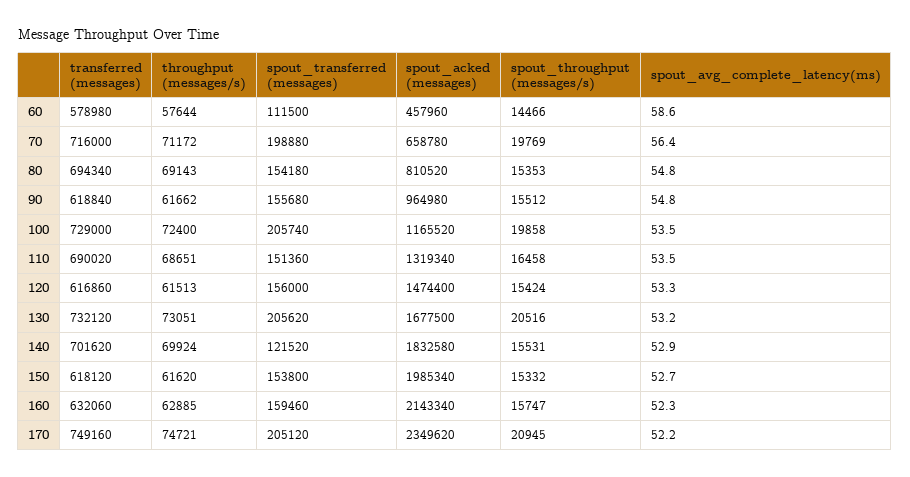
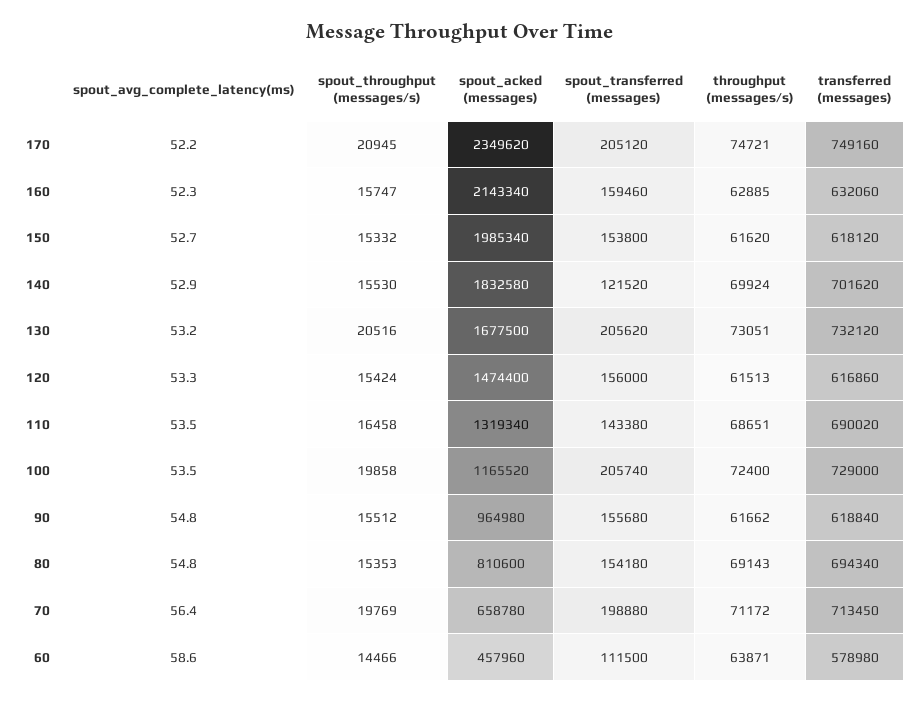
  {
    "transferred (messages)": {
      "60": 578980,
-     "70": 716000,
+     "70": 713450,
      "80": 694340,
      "90": 618840,
      "100": 729000,
      "110": 690020,
      "120": 616860,
      "130": 732120,
      "140": 701620,
      "150": 618120,
      "160": 632060,
      "170": 749160
    },
    "throughput (messages/s)": {
-     "60": 57644,
+     "60": 63871,
      "70": 71172,
      "80": 69143,
      "90": 61662,
      "100": 72400,
      "110": 68651,
      "120": 61513,
      "130": 73051,
      "140": 69924,
      "150": 61620,
      "160": 62885,
      "170": 74721
    },
    "spout_transferred (messages)": {
      "60": 111500,
      "70": 198880,
      "80": 154180,
      "90": 155680,
      "100": 205740,
-     "110": 151360,
+     "110": 143380,
      "120": 156000,
      "130": 205620,
      "140": 121520,
      "150": 153800,
      "160": 159460,
      "170": 205120
    },
    "spout_acked (messages)": {
      "60": 457960,
      "70": 658780,
-     "80": 810520,
+     "80": 810600,
      "90": 964980,
      "100": 1165520,
      "110": 1319340,
      "120": 1474400,
      "130": 1677500,
      "140": 1832580,
      "150": 1985340,
      "160": 2143340,
      "170": 2349620
    },
    "spout_throughput (messages/s)": {
      "60": 14466,
      "70": 19769,
      "80": 15353,
      "90": 15512,
      "100": 19858,
      "110": 16458,
      "120": 15424,
      "130": 20516,
-     "140": 15531,
+     "140": 15530,
      "150": 15332,
      "160": 15747,
      "170": 20945
    },
    "spout_avg_complete_latency(ms)": {
      "60": 58.6,
      "70": 56.4,
      "80": 54.8,
      "90": 54.8,
      "100": 53.5,
      "110": 53.5,
      "120": 53.3,
      "130": 53.2,
      "140": 52.9,
      "150": 52.7,
      "160": 52.3,
      "170": 52.2
    }
  }

